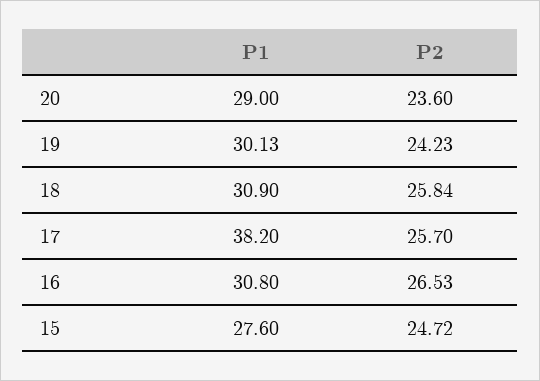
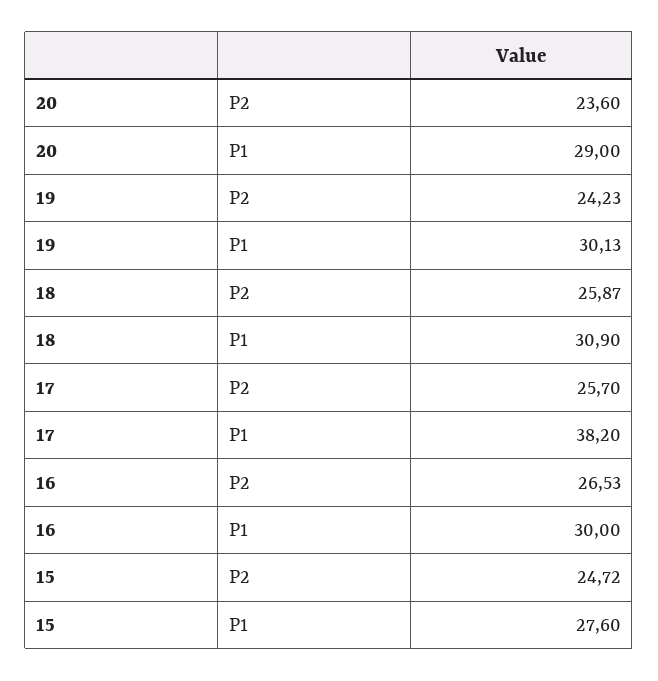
  {
    "P1": {
      "20": 29,
      "19": 30.13,
      "18": 30.9,
      "17": 38.2,
-     "16": 30.8,
+     "16": 30,
      "15": 27.6
    },
    "P2": {
      "20": 23.6,
      "19": 24.23,
-     "18": 25.84,
+     "18": 25.87,
      "17": 25.7,
      "16": 26.53,
      "15": 24.72
    }
  }

